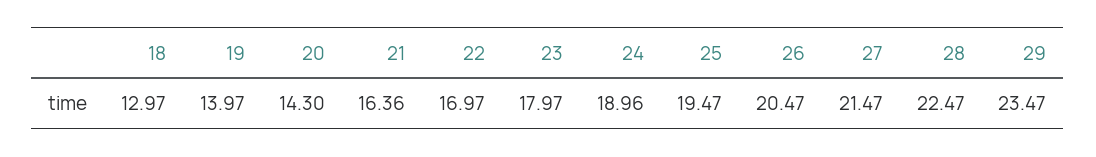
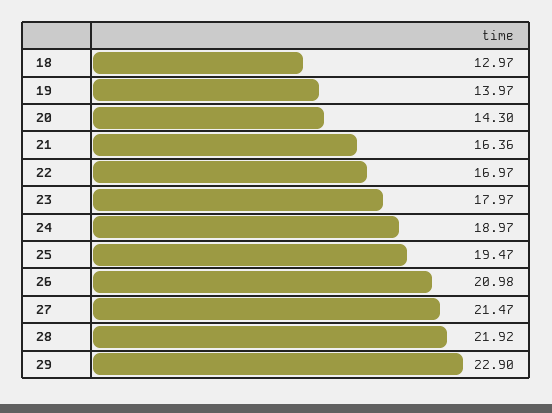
  {
    "18": 12.97,
    "19": 13.97,
    "20": 14.3,
    "21": 16.36,
    "22": 16.97,
    "23": 17.97,
-   "24": 18.96,
+   "24": 18.97,
    "25": 19.47,
-   "26": 20.47,
+   "26": 20.98,
    "27": 21.47,
-   "28": 22.47,
+   "28": 21.92,
-   "29": 23.47
+   "29": 22.9
  }

